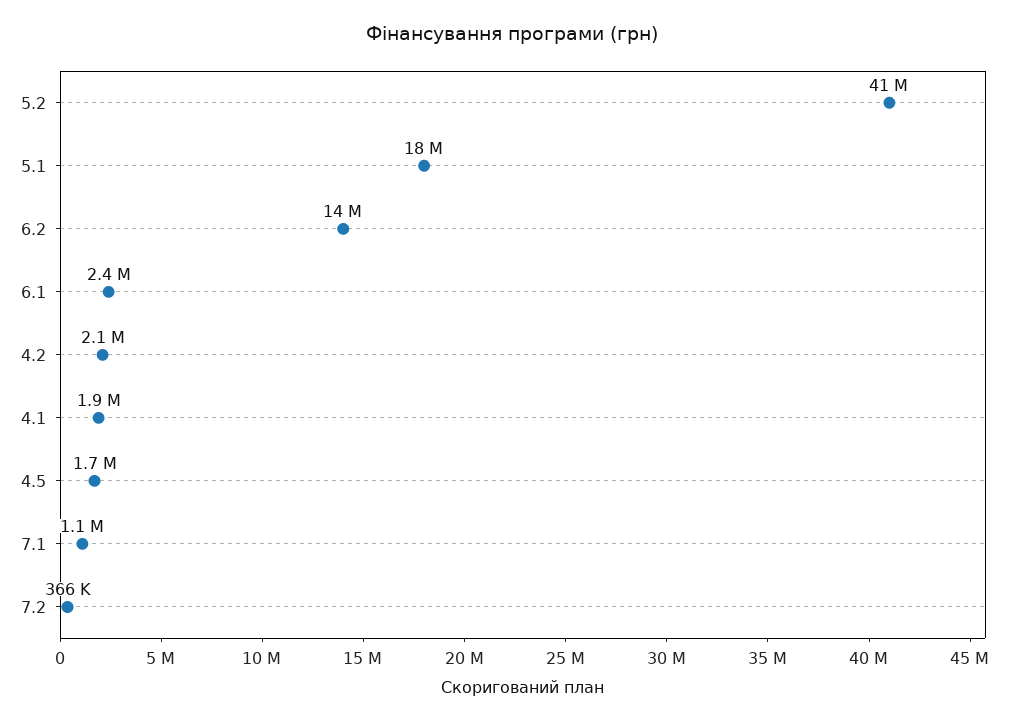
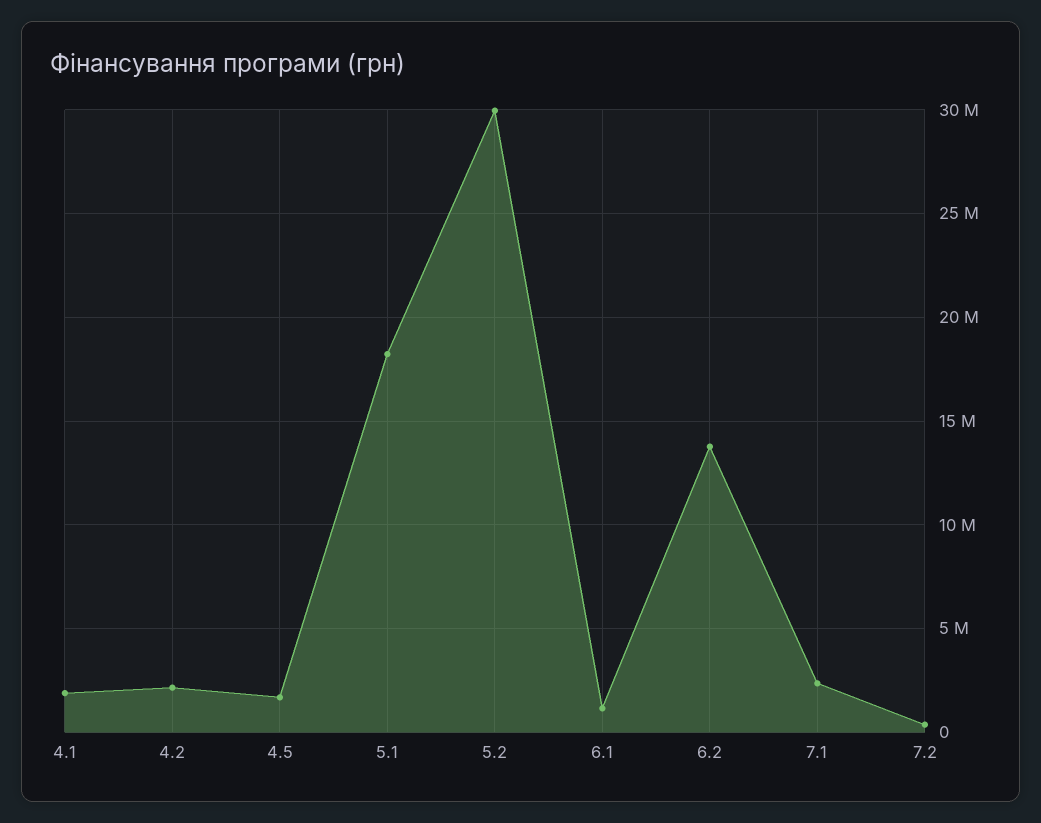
  {
-   "5.2": 41000000,
+   "5.2": 30000000,
    "5.1": 18000000,
    "6.2": 14000000,
-   "6.1": 2400000,
+   "6.1": 1000000,
    "4.2": 2100000,
    "4.1": 1900000,
    "4.5": 1700000,
-   "7.1": 1100000,
+   "7.1": 2500000,
    "7.2": 366000
  }

